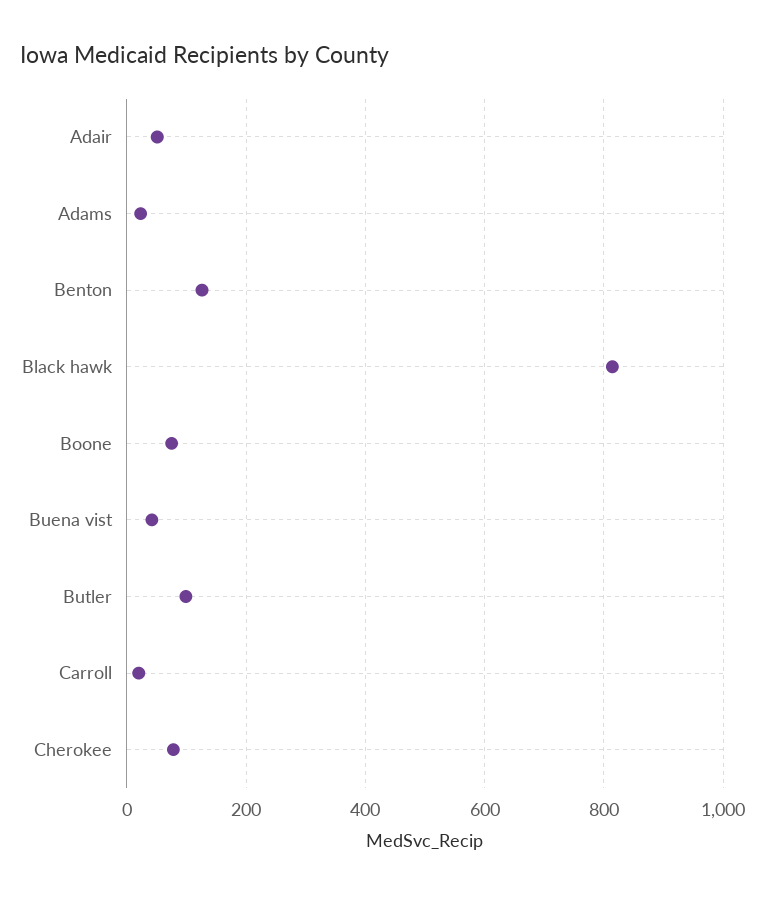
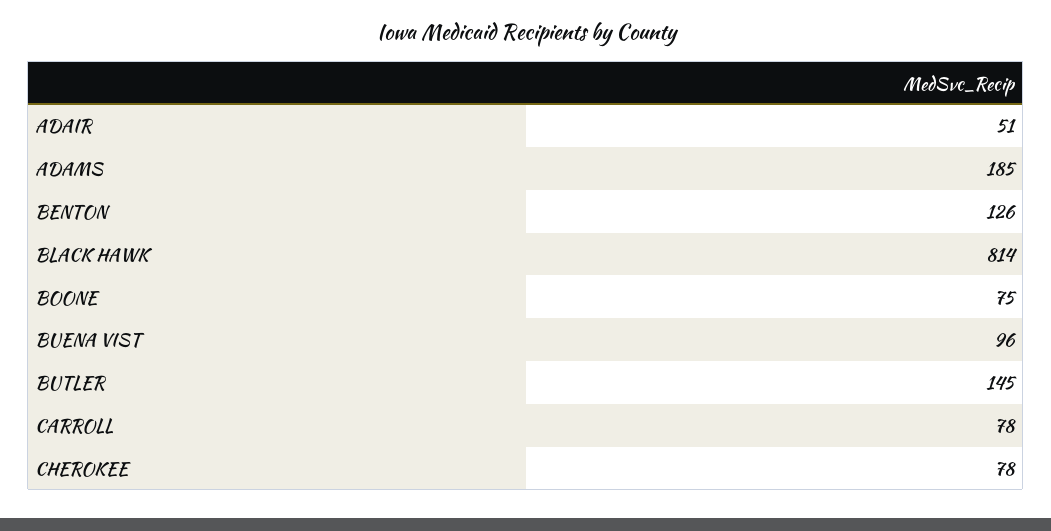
  {
    "Adair": 51,
-   "Adams": 20,
+   "Adams": 185,
    "Benton": 126,
    "Black hawk": 814,
    "Boone": 75,
-   "Buena vist": 40,
+   "Buena vist": 96,
-   "Butler": 100,
+   "Butler": 145,
-   "Carroll": 20,
+   "Carroll": 78,
    "Cherokee": 78
  }

